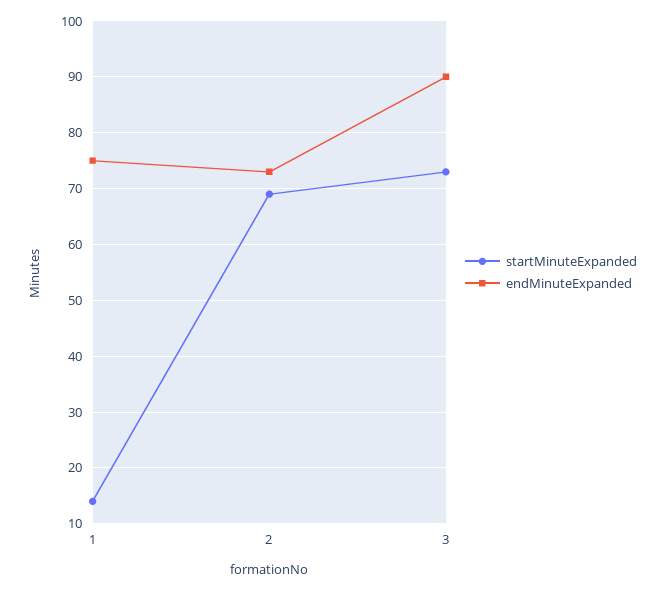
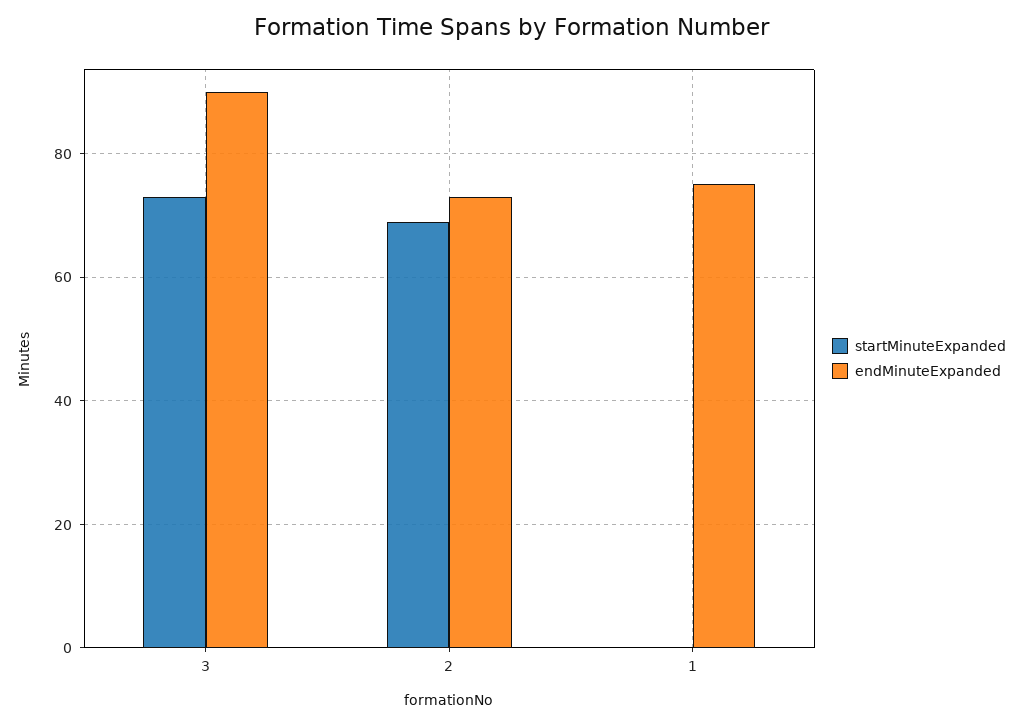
  {
    "startMinuteExpanded": {
-     "1": 15,
+     "1": 0,
      "2": 70,
      "3": 75
    },
    "endMinuteExpanded": {
      "1": 75,
      "2": 75,
      "3": 90
    }
  }

